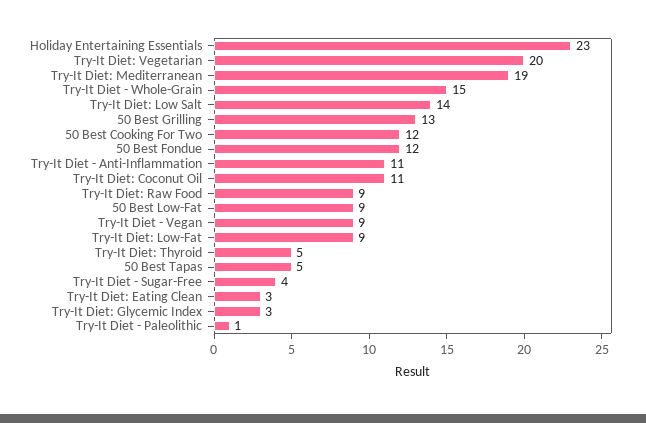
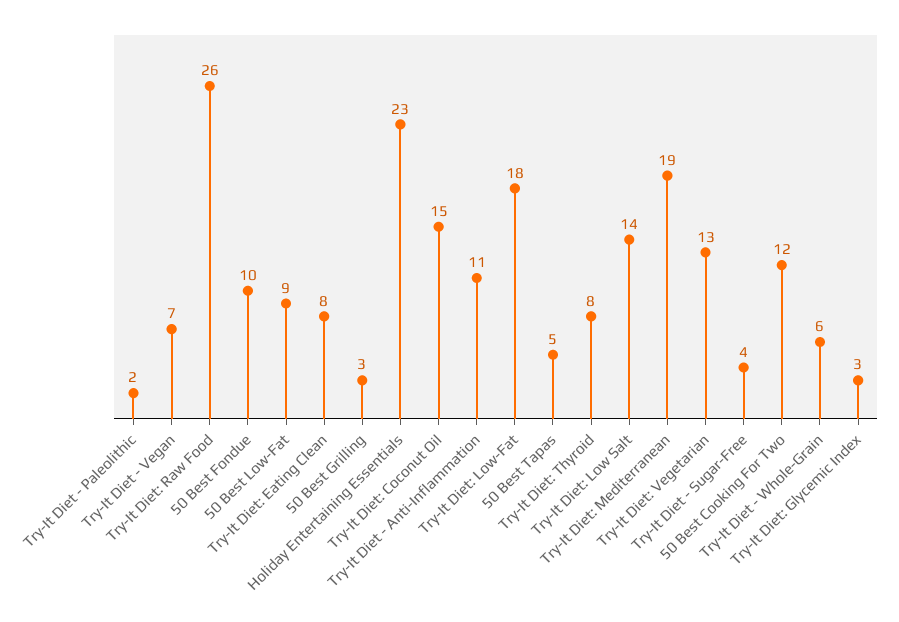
  {
    "Holiday Entertaining Essentials": 23,
-   "Try-It Diet: Vegetarian": 20,
+   "Try-It Diet: Vegetarian": 13,
    "Try-It Diet: Mediterranean": 19,
-   "Try-It Diet - Whole-Grain": 15,
+   "Try-It Diet - Whole-Grain": 6,
    "Try-It Diet: Low Salt": 14,
-   "50 Best Grilling": 13,
+   "50 Best Grilling": 3,
    "50 Best Cooking For Two": 12,
-   "50 Best Fondue": 12,
+   "50 Best Fondue": 10,
    "Try-It Diet - Anti-Inflammation": 11,
-   "Try-It Diet: Coconut Oil": 11,
+   "Try-It Diet: Coconut Oil": 15,
-   "Try-It Diet: Raw Food": 9,
+   "Try-It Diet: Raw Food": 26,
    "50 Best Low-Fat": 9,
-   "Try-It Diet - Vegan": 9,
+   "Try-It Diet - Vegan": 7,
-   "Try-It Diet: Low-Fat": 9,
+   "Try-It Diet: Low-Fat": 18,
-   "Try-It Diet: Thyroid": 5,
+   "Try-It Diet: Thyroid": 8,
    "50 Best Tapas": 5,
    "Try-It Diet - Sugar-Free": 4,
-   "Try-It Diet: Eating Clean": 3,
+   "Try-It Diet: Eating Clean": 8,
    "Try-It Diet: Glycemic Index": 3,
-   "Try-It Diet - Paleolithic": 1
+   "Try-It Diet - Paleolithic": 2
  }

